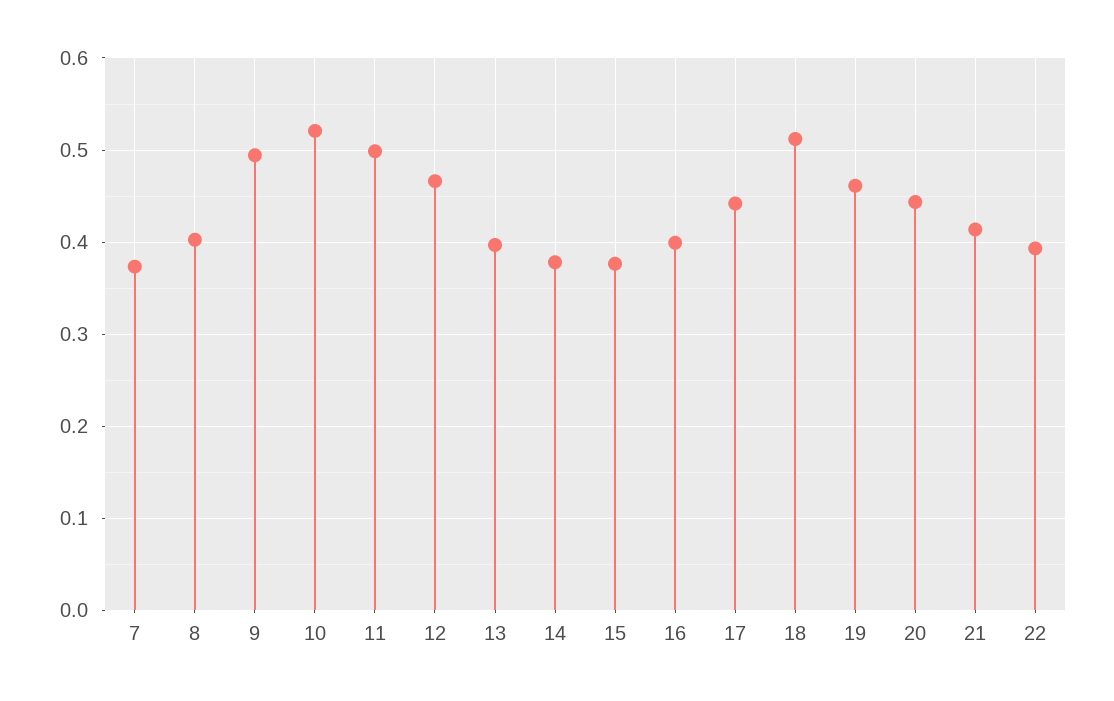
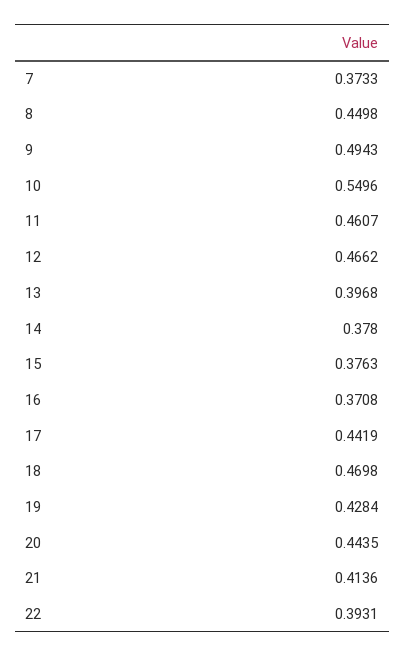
  {
    "7": 0.3733,
-   "8": 0.4,
+   "8": 0.4498,
    "9": 0.4943,
-   "10": 0.52,
+   "10": 0.5496,
-   "11": 0.5,
+   "11": 0.4607,
    "12": 0.4662,
    "13": 0.3968,
    "14": 0.378,
    "15": 0.3763,
-   "16": 0.4,
+   "16": 0.3708,
    "17": 0.4419,
-   "18": 0.51,
+   "18": 0.4698,
-   "19": 0.46,
+   "19": 0.4284,
    "20": 0.4435,
    "21": 0.4136,
    "22": 0.3931
  }

